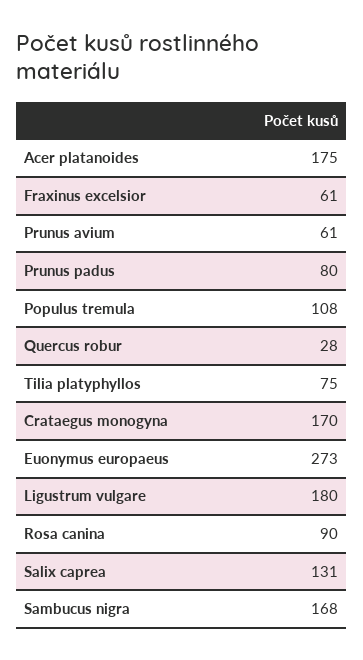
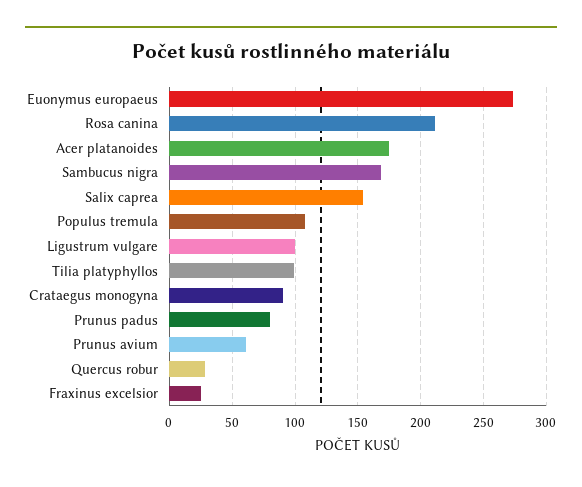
  {
    "Acer platanoides": 175,
-   "Fraxinus excelsior": 61,
+   "Fraxinus excelsior": 25,
    "Prunus avium": 61,
    "Prunus padus": 80,
    "Populus tremula": 108,
    "Quercus robur": 28,
-   "Tilia platyphyllos": 75,
+   "Tilia platyphyllos": 100,
-   "Crataegus monogyna": 170,
+   "Crataegus monogyna": 90,
    "Euonymus europaeus": 273,
-   "Ligustrum vulgare": 180,
+   "Ligustrum vulgare": 100,
-   "Rosa canina": 90,
+   "Rosa canina": 210,
-   "Salix caprea": 131,
+   "Salix caprea": 155,
    "Sambucus nigra": 168
  }

